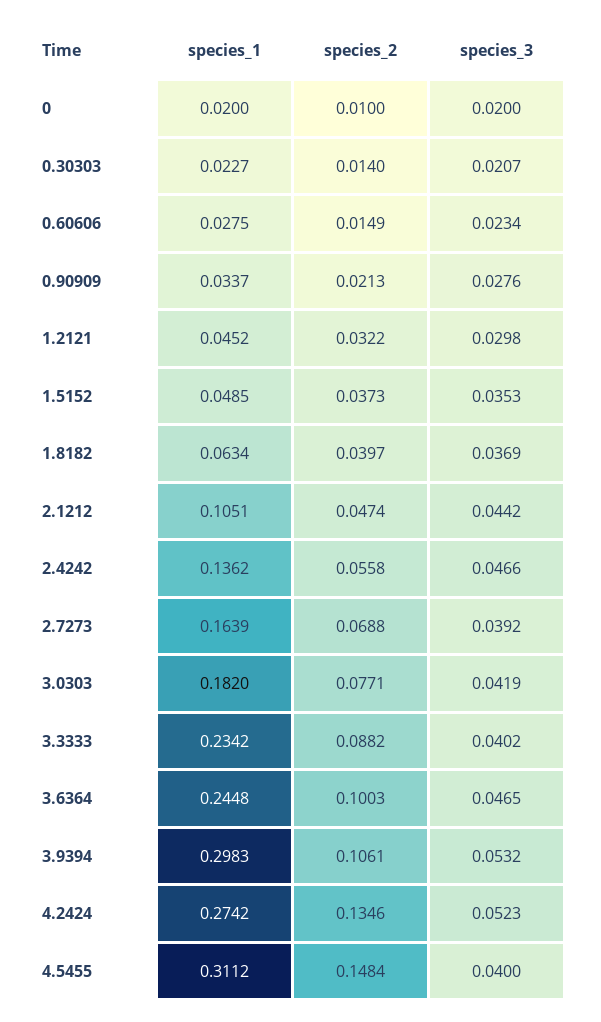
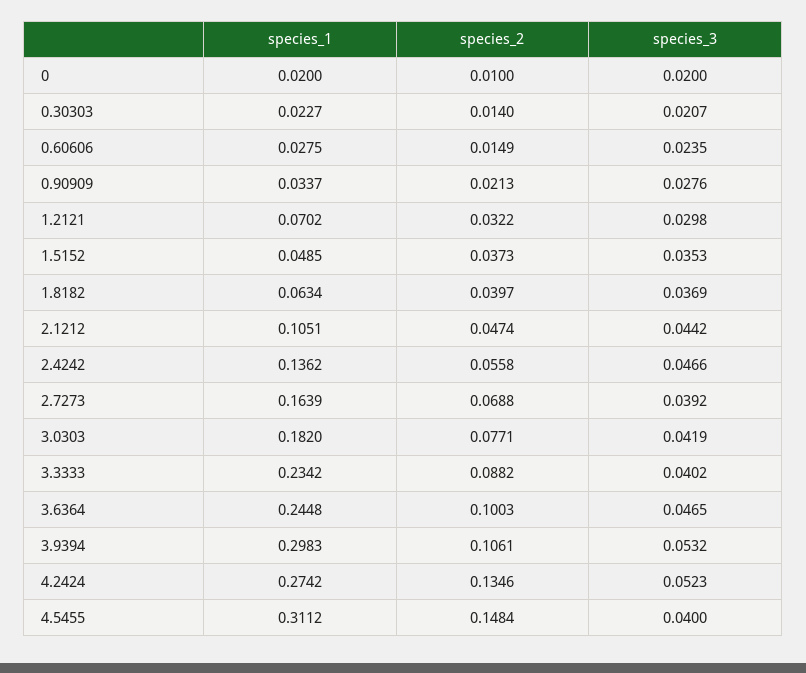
  {
    "species_1": {
      "0": 0.02,
      "0.30303": 0.0227,
      "0.60606": 0.0275,
      "0.90909": 0.0337,
-     "1.2121": 0.0452,
+     "1.2121": 0.0702,
      "1.5152": 0.0485,
      "1.8182": 0.0634,
      "2.1212": 0.1051,
      "2.4242": 0.1362,
      "2.7273": 0.1639,
      "3.0303": 0.182,
      "3.3333": 0.2342,
      "3.6364": 0.2448,
      "3.9394": 0.2983,
      "4.2424": 0.2742,
      "4.5455": 0.3112
    },
    "species_2": {
      "0": 0.01,
      "0.30303": 0.014,
      "0.60606": 0.0149,
      "0.90909": 0.0213,
      "1.2121": 0.0322,
      "1.5152": 0.0373,
      "1.8182": 0.0397,
      "2.1212": 0.0474,
      "2.4242": 0.0558,
      "2.7273": 0.0688,
      "3.0303": 0.0771,
      "3.3333": 0.0882,
      "3.6364": 0.1003,
      "3.9394": 0.1061,
      "4.2424": 0.1346,
      "4.5455": 0.1484
    },
    "species_3": {
      "0": 0.02,
      "0.30303": 0.0207,
-     "0.60606": 0.0234,
+     "0.60606": 0.0235,
      "0.90909": 0.0276,
      "1.2121": 0.0298,
      "1.5152": 0.0353,
      "1.8182": 0.0369,
      "2.1212": 0.0442,
      "2.4242": 0.0466,
      "2.7273": 0.0392,
      "3.0303": 0.0419,
      "3.3333": 0.0402,
      "3.6364": 0.0465,
      "3.9394": 0.0532,
      "4.2424": 0.0523,
      "4.5455": 0.04
    }
  }

